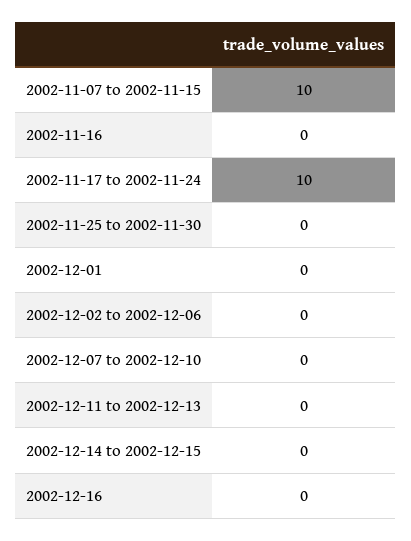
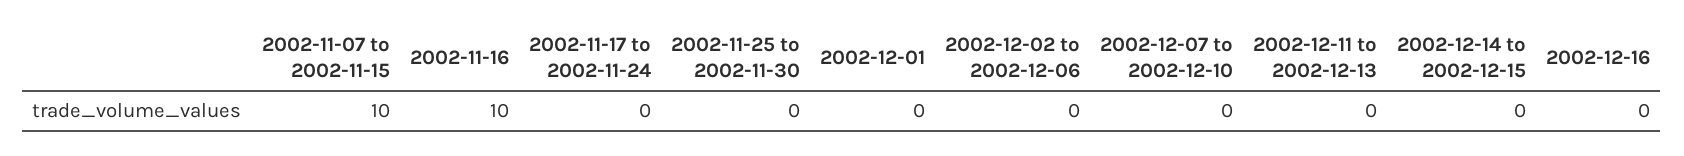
  {
    "2002-11-07 to 2002-11-15": 10,
-   "2002-11-16": 0,
+   "2002-11-16": 10,
-   "2002-11-17 to 2002-11-24": 10,
+   "2002-11-17 to 2002-11-24": 0,
    "2002-11-25 to 2002-11-30": 0,
    "2002-12-01": 0,
    "2002-12-02 to 2002-12-06": 0,
    "2002-12-07 to 2002-12-10": 0,
    "2002-12-11 to 2002-12-13": 0,
    "2002-12-14 to 2002-12-15": 0,
    "2002-12-16": 0
  }

